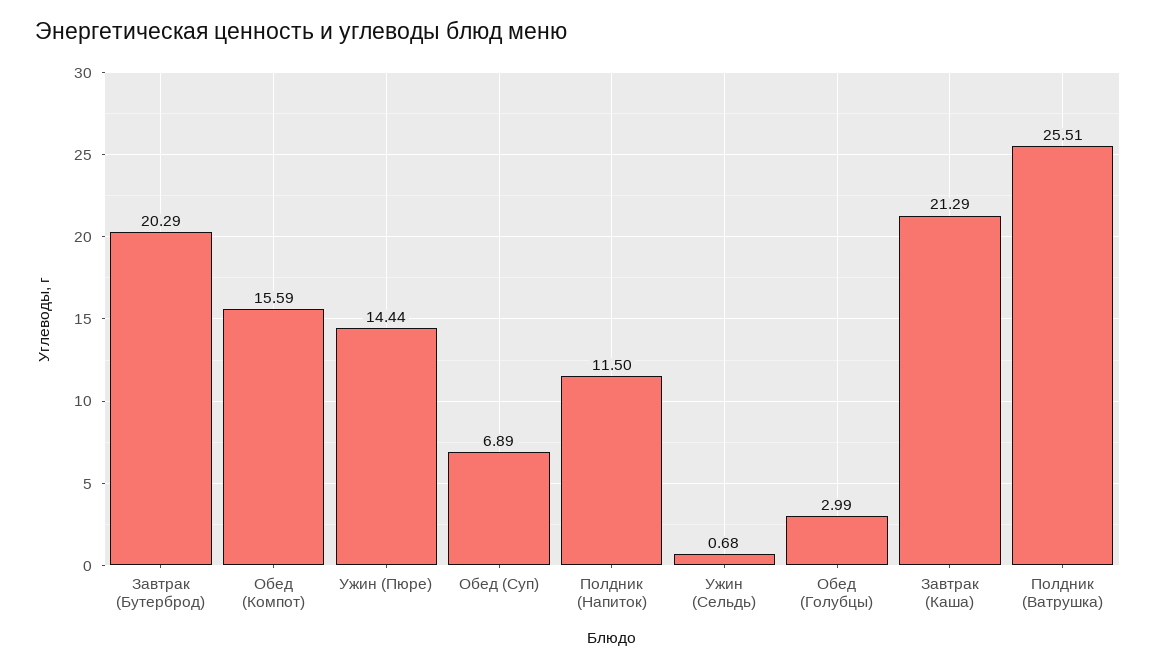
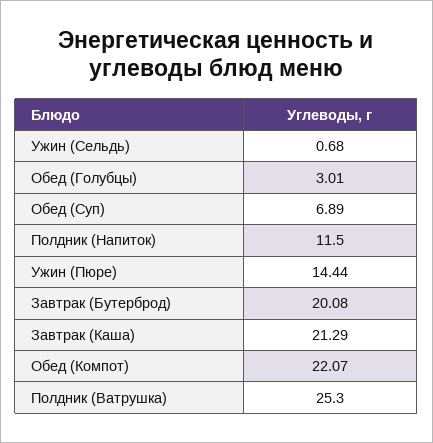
  {
-   "Завтрак (Бутерброд)": 20.29,
+   "Завтрак (Бутерброд)": 20.08,
-   "Обед (Компот)": 15.59,
+   "Обед (Компот)": 22.07,
    "Ужин (Пюре)": 14.44,
    "Обед (Суп)": 6.89,
    "Полдник (Напиток)": 11.5,
    "Ужин (Сельдь)": 0.68,
-   "Обед (Голубцы)": 2.99,
+   "Обед (Голубцы)": 3.01,
    "Завтрак (Каша)": 21.29,
-   "Полдник (Ватрушка)": 25.51
+   "Полдник (Ватрушка)": 25.3
  }

